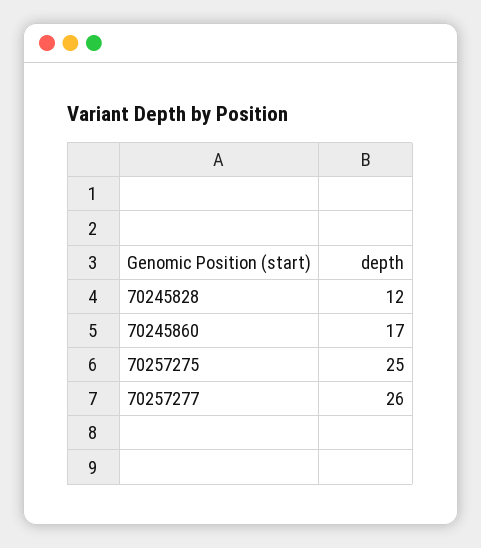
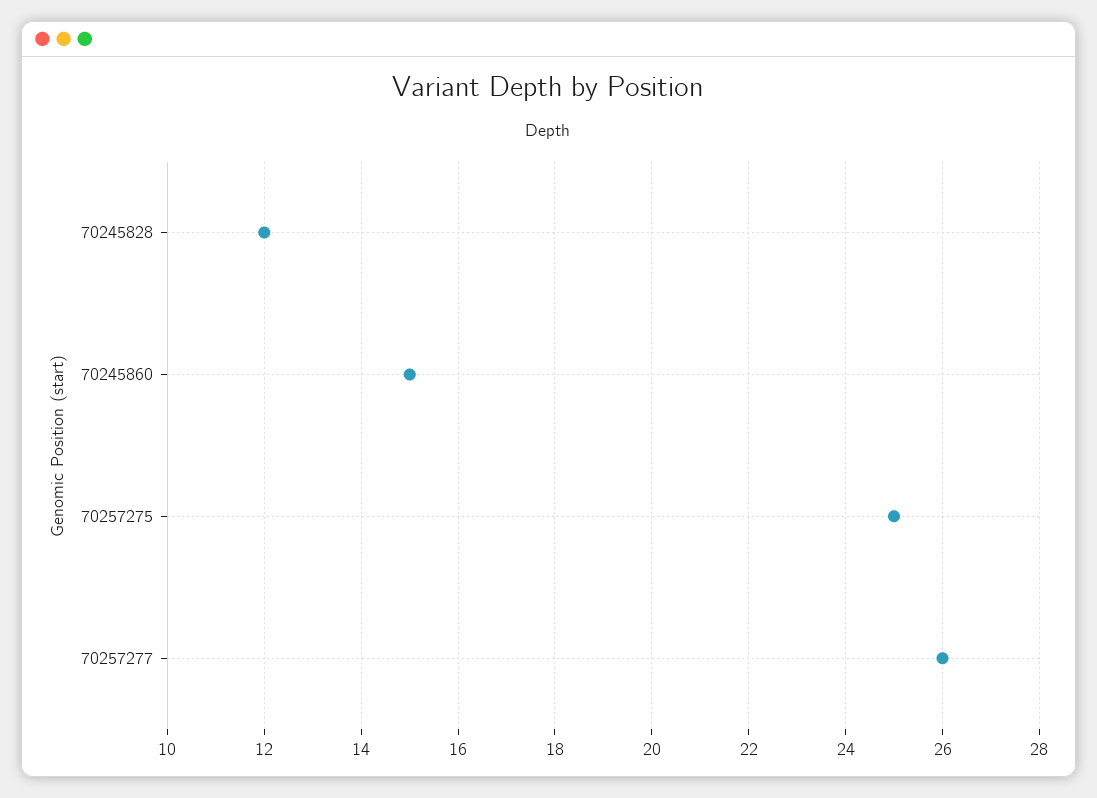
  {
    "70245828": 12,
-   "70245860": 17,
+   "70245860": 15,
    "70257275": 25,
    "70257277": 26
  }

